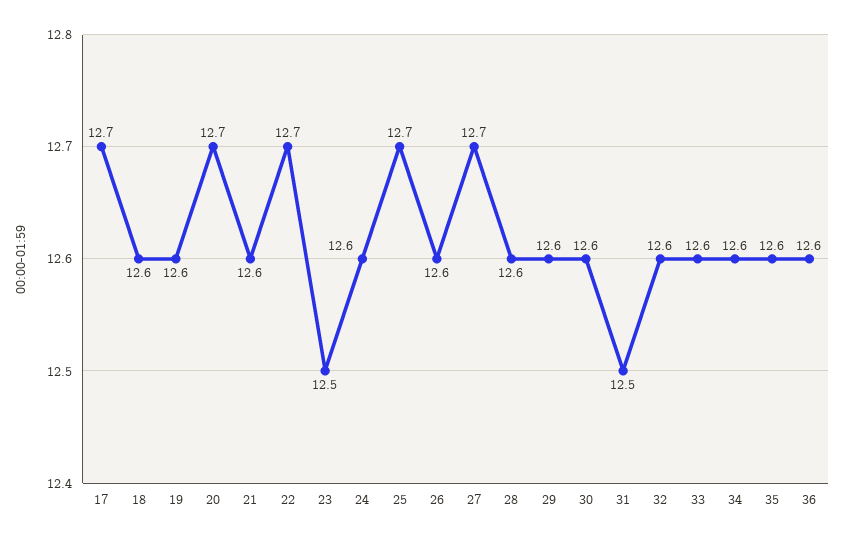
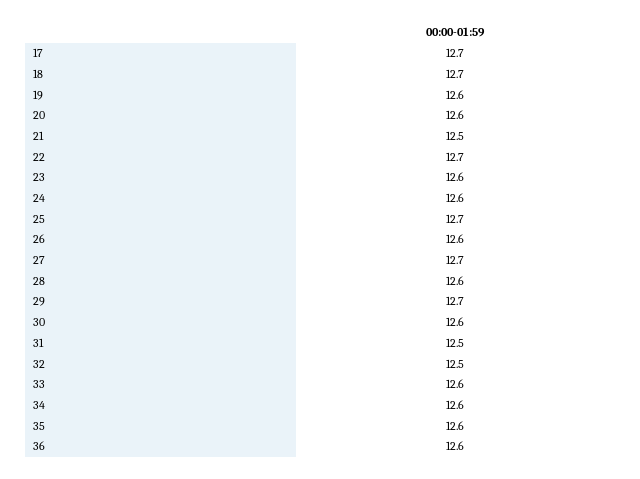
  {
    "17": 12.7,
-   "18": 12.6,
+   "18": 12.7,
    "19": 12.6,
-   "20": 12.7,
+   "20": 12.6,
-   "21": 12.6,
+   "21": 12.5,
    "22": 12.7,
-   "23": 12.5,
+   "23": 12.6,
    "24": 12.6,
    "25": 12.7,
    "26": 12.6,
    "27": 12.7,
    "28": 12.6,
-   "29": 12.6,
+   "29": 12.7,
    "30": 12.6,
    "31": 12.5,
-   "32": 12.6,
+   "32": 12.5,
    "33": 12.6,
    "34": 12.6,
    "35": 12.6,
    "36": 12.6
  }

